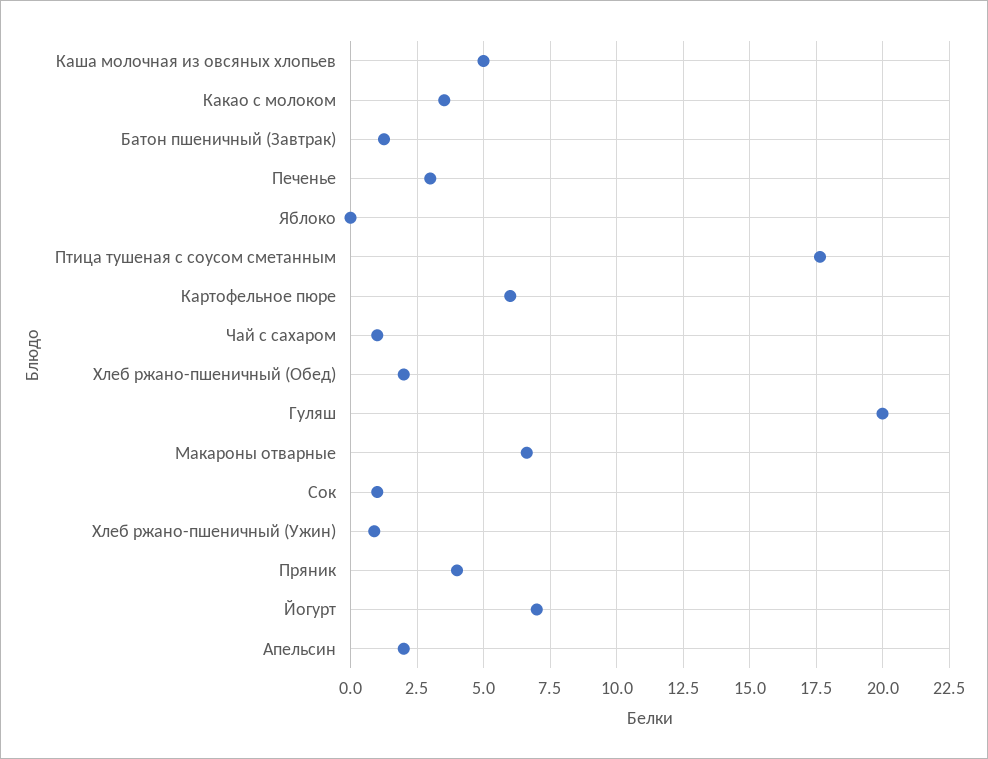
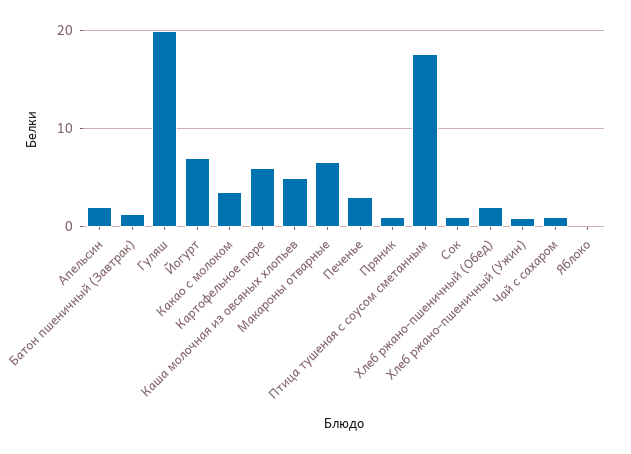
  {
    "Каша молочная из овсяных хлопьев": 5,
    "Какао с молоком": 3.5,
    "Батон пшеничный (Завтрак)": 1.25,
    "Печенье": 3,
    "Яблоко": 0,
    "Птица тушеная с соусом сметанным": 17.75,
    "Картофельное пюре": 6,
    "Чай с сахаром": 1,
    "Хлеб ржано-пшеничный (Обед)": 2,
    "Гуляш": 20,
    "Макароны отварные": 6.5,
    "Сок": 1,
    "Хлеб ржано-пшеничный (Ужин)": 1,
-   "Пряник": 4,
+   "Пряник": 1,
    "Йогурт": 7,
    "Апельсин": 2
  }

